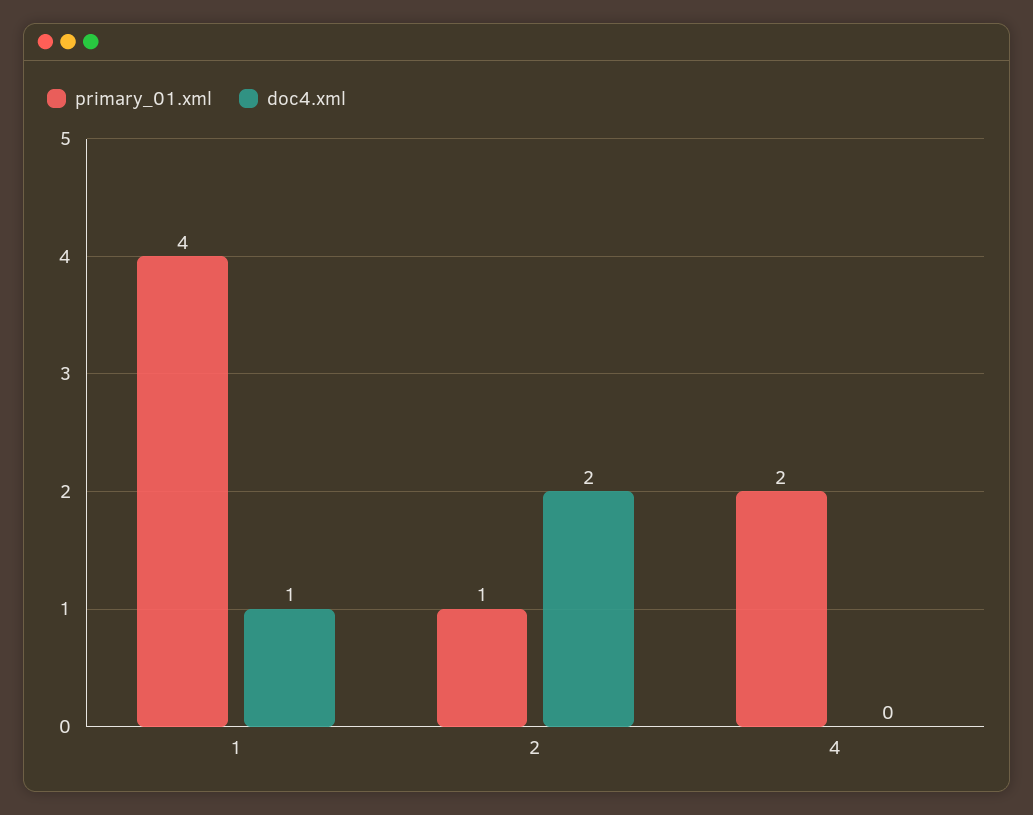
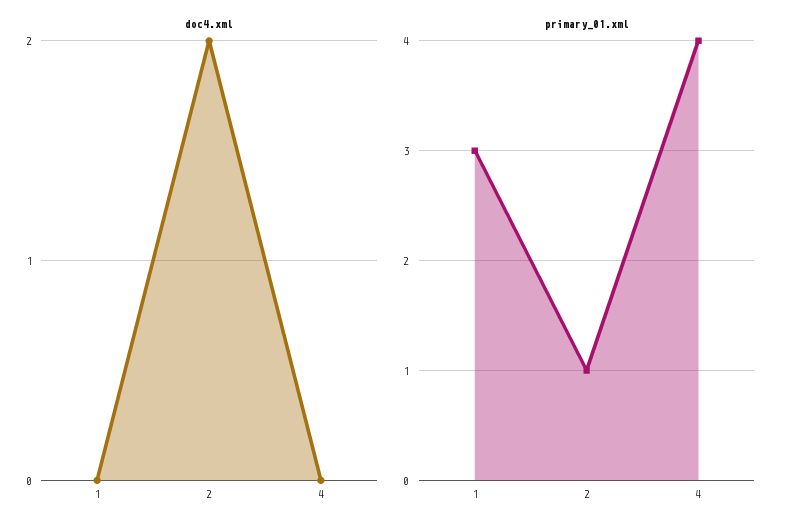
  {
    "primary_01.xml": {
-     "1": 4,
+     "1": 3,
      "2": 1,
-     "4": 2
+     "4": 4
    },
    "doc4.xml": {
-     "1": 1,
+     "1": 0,
      "2": 2,
      "4": 0
    }
  }

